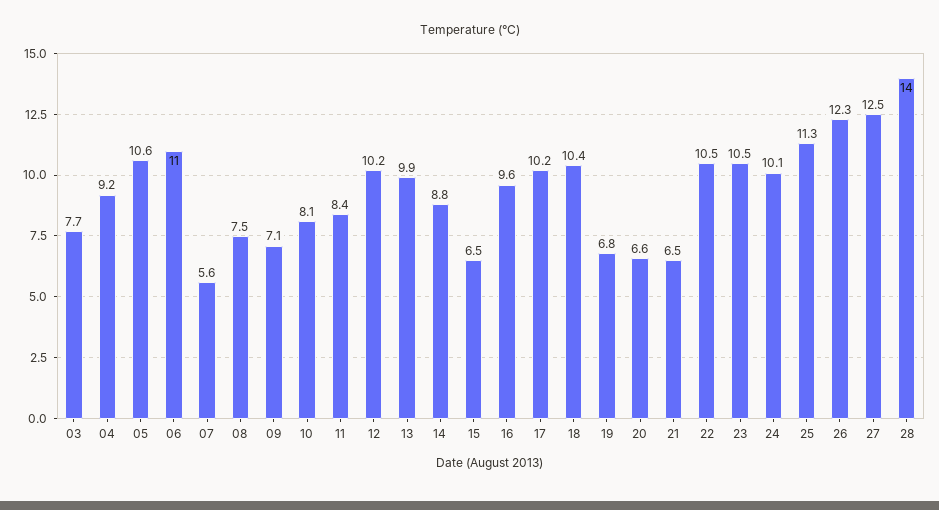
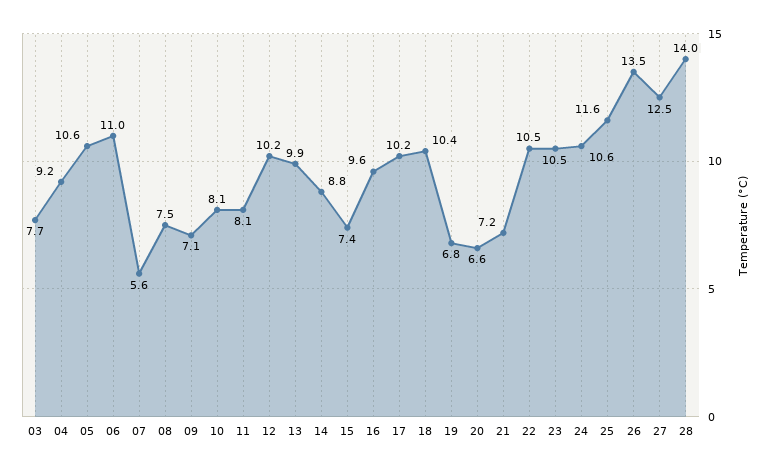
  {
    "03": 7.7,
    "04": 9.2,
    "05": 10.6,
    "06": 11,
    "07": 5.6,
    "08": 7.5,
    "09": 7.1,
    "10": 8.1,
-   "11": 8.4,
+   "11": 8.1,
    "12": 10.2,
    "13": 9.9,
    "14": 8.8,
-   "15": 6.5,
+   "15": 7.4,
    "16": 9.6,
    "17": 10.2,
    "18": 10.4,
    "19": 6.8,
    "20": 6.6,
-   "21": 6.5,
+   "21": 7.2,
    "22": 10.5,
    "23": 10.5,
-   "24": 10.1,
+   "24": 10.6,
-   "25": 11.3,
+   "25": 11.6,
-   "26": 12.3,
+   "26": 13.5,
    "27": 12.5,
    "28": 14
  }

